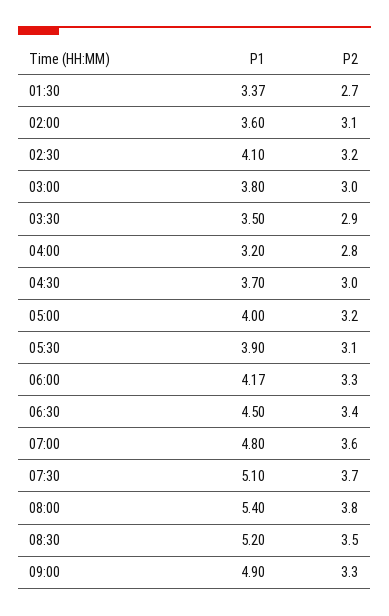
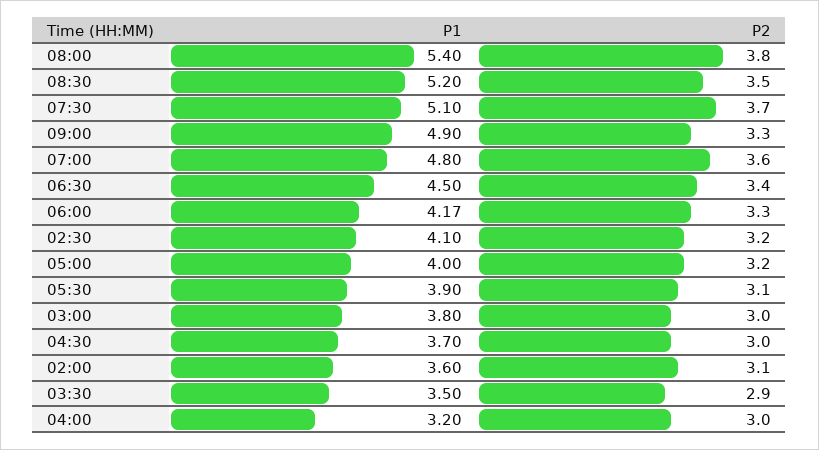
  {
    "P1": {
-     "01:30": 3.37,
      "02:00": 3.6,
      "02:30": 4.1,
      "03:00": 3.8,
      "03:30": 3.5,
      "04:00": 3.2,
      "04:30": 3.7,
      "05:00": 4,
      "05:30": 3.9,
      "06:00": 4.17,
      "06:30": 4.5,
      "07:00": 4.8,
      "07:30": 5.1,
      "08:00": 5.4,
      "08:30": 5.2,
      "09:00": 4.9
    },
    "P2": {
-     "01:30": 2.7,
      "02:00": 3.1,
      "02:30": 3.2,
      "03:00": 3,
      "03:30": 2.9,
-     "04:00": 2.8,
+     "04:00": 3,
      "04:30": 3,
      "05:00": 3.2,
      "05:30": 3.1,
      "06:00": 3.3,
      "06:30": 3.4,
      "07:00": 3.6,
      "07:30": 3.7,
      "08:00": 3.8,
      "08:30": 3.5,
      "09:00": 3.3
    }
  }

